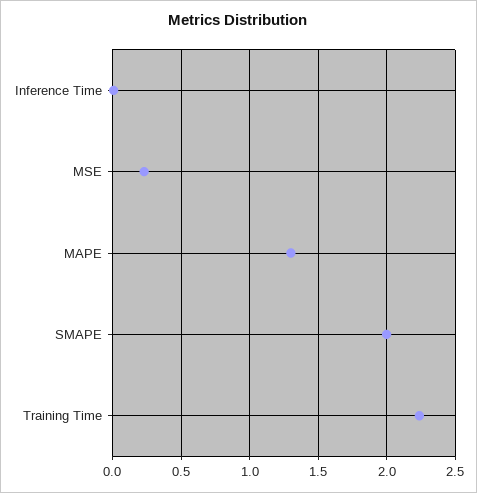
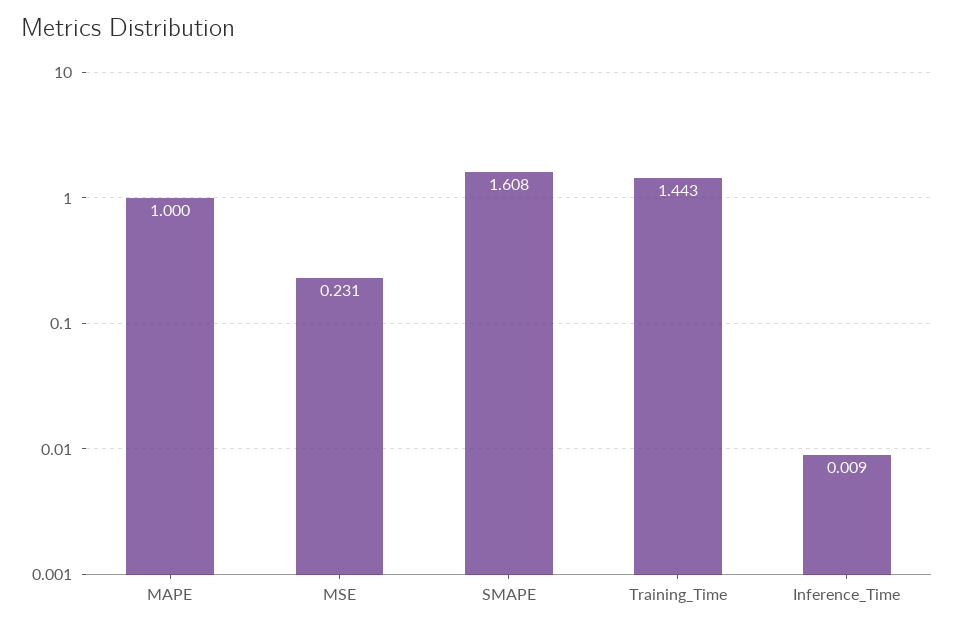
  {
    "Inference Time": 0.009,
    "MSE": 0.231,
-   "MAPE": 1.3,
+   "MAPE": 1,
-   "SMAPE": 2,
+   "SMAPE": 1.608,
-   "Training Time": 2.25
+   "Training Time": 1.443
  }

